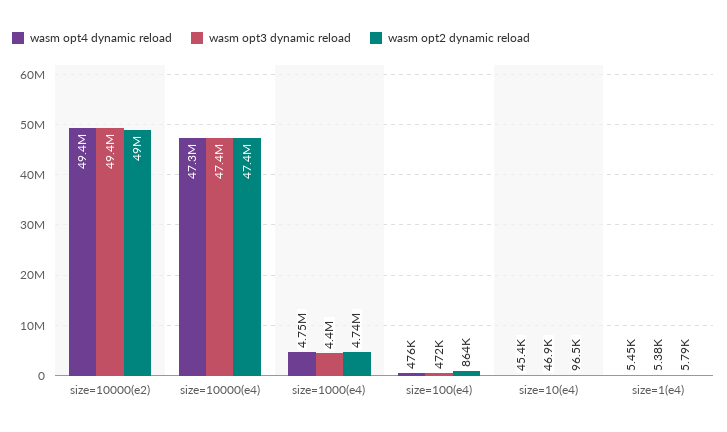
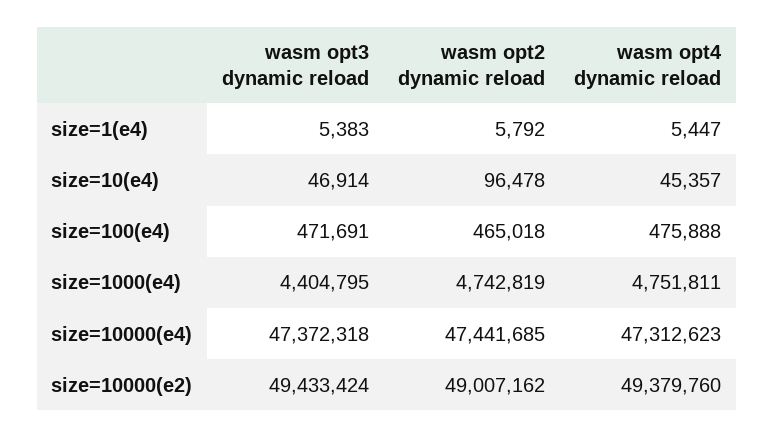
  {
    "wasm opt4 dynamic reload": {
      "size=10000(e2)": 49379760,
      "size=10000(e4)": 47312623,
      "size=1000(e4)": 4751811,
      "size=100(e4)": 475888,
      "size=10(e4)": 45357,
      "size=1(e4)": 5447
    },
    "wasm opt3 dynamic reload": {
      "size=10000(e2)": 49433424,
      "size=10000(e4)": 47372318,
      "size=1000(e4)": 4404795,
      "size=100(e4)": 471691,
      "size=10(e4)": 46914,
      "size=1(e4)": 5383
    },
    "wasm opt2 dynamic reload": {
      "size=10000(e2)": 49007162,
      "size=10000(e4)": 47441685,
      "size=1000(e4)": 4742819,
-     "size=100(e4)": 864000,
+     "size=100(e4)": 465018,
      "size=10(e4)": 96478,
      "size=1(e4)": 5792
    }
  }

